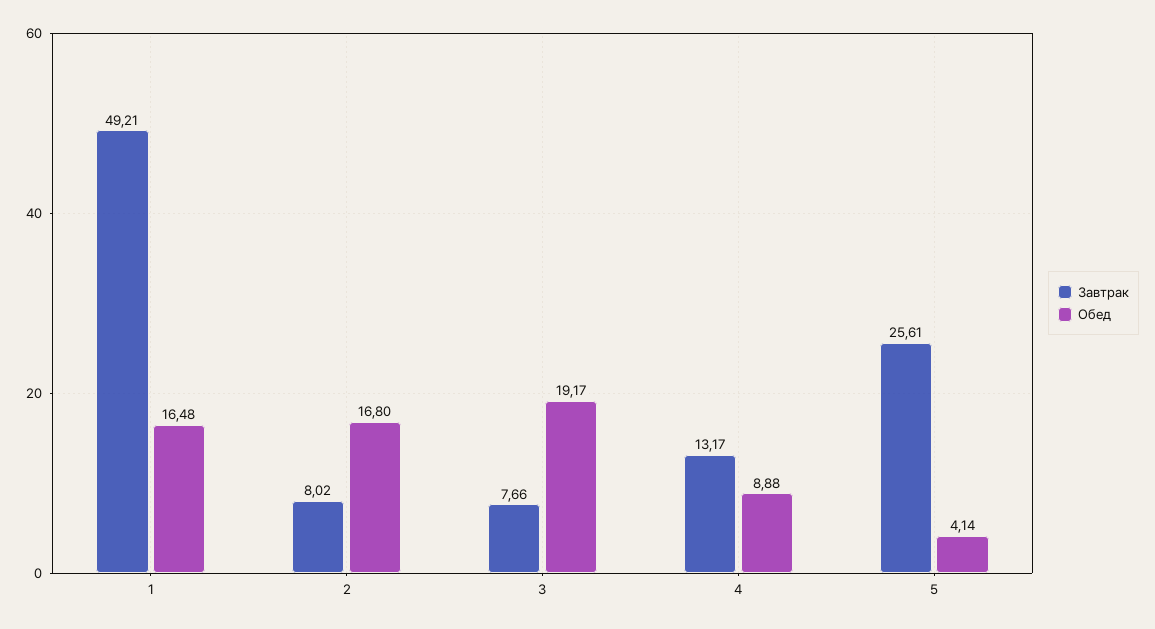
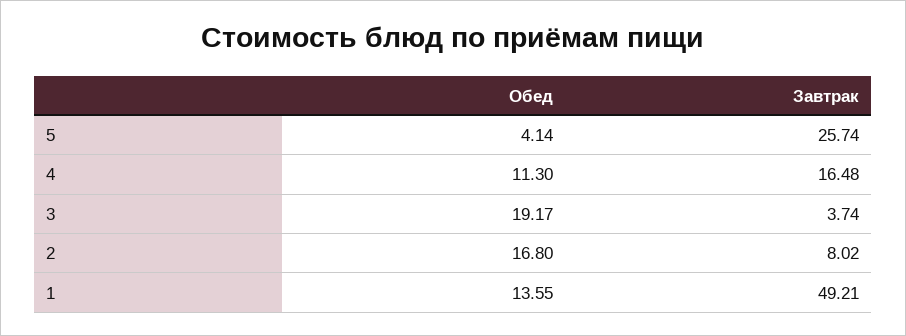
  {
    "Завтрак": {
      "1": 49.21,
      "2": 8.02,
-     "3": 7.66,
+     "3": 3.74,
-     "4": 13.17,
+     "4": 16.48,
-     "5": 25.61
+     "5": 25.74
    },
    "Обед": {
-     "1": 16.48,
+     "1": 13.55,
      "2": 16.8,
      "3": 19.17,
-     "4": 8.88,
+     "4": 11.3,
      "5": 4.14
    }
  }

